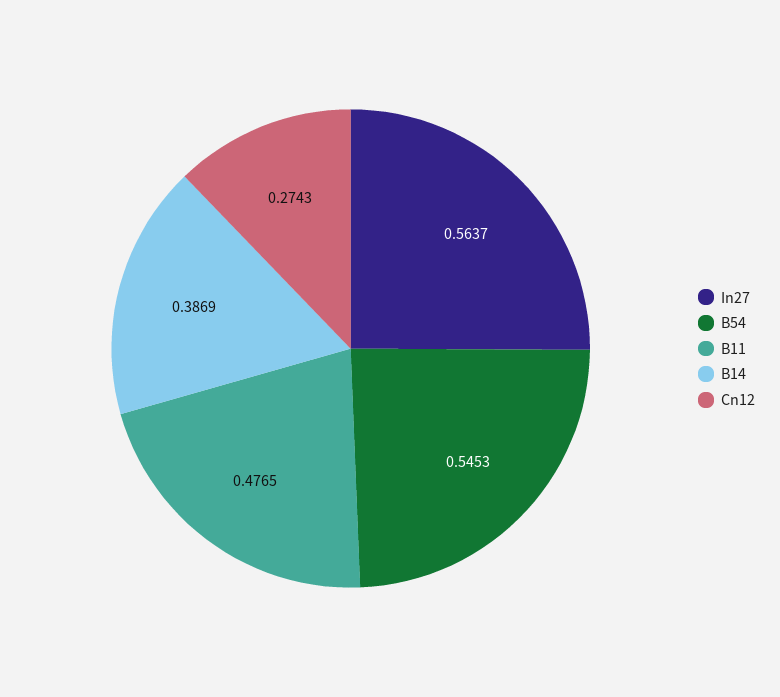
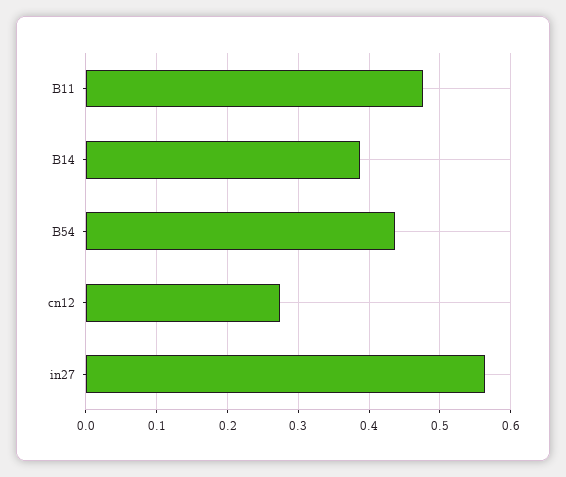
  {
    "In27": 0.5637,
-   "B54": 0.5453,
+   "B54": 0.44,
    "B11": 0.4765,
    "B14": 0.3869,
    "Cn12": 0.2743
  }

